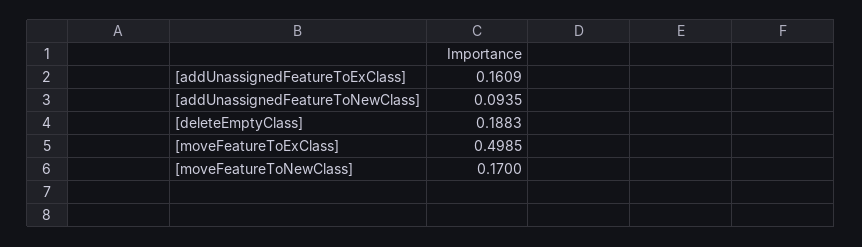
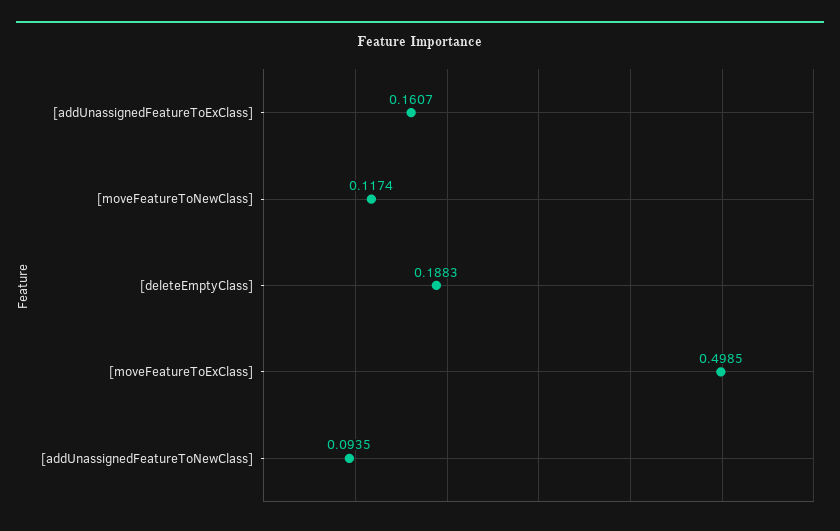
  {
-   "[addUnassignedFeatureToExClass]": 0.1609,
+   "[addUnassignedFeatureToExClass]": 0.1607,
    "[addUnassignedFeatureToNewClass]": 0.0935,
    "[deleteEmptyClass]": 0.1883,
    "[moveFeatureToExClass]": 0.4985,
-   "[moveFeatureToNewClass]": 0.17
+   "[moveFeatureToNewClass]": 0.1174
  }

